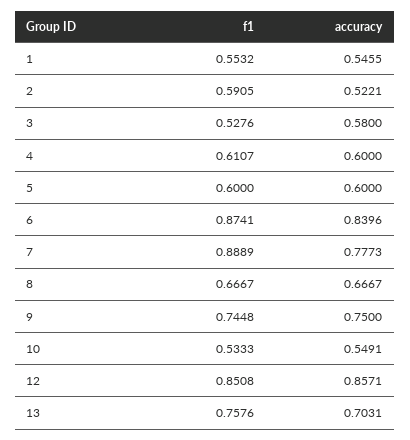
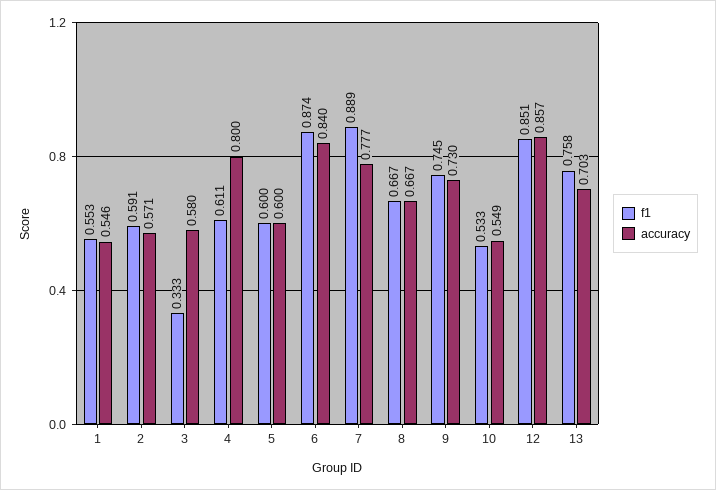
  {
    "f1": {
      "1": 0.5532,
      "2": 0.5905,
-     "3": 0.5276,
+     "3": 0.333,
      "4": 0.6107,
      "5": 0.6,
      "6": 0.8741,
      "7": 0.8889,
      "8": 0.6667,
      "9": 0.7448,
      "10": 0.5333,
      "12": 0.8508,
      "13": 0.7576
    },
    "accuracy": {
      "1": 0.5455,
-     "2": 0.5221,
+     "2": 0.571,
      "3": 0.58,
-     "4": 0.6,
+     "4": 0.8,
      "5": 0.6,
      "6": 0.8396,
      "7": 0.7773,
      "8": 0.6667,
-     "9": 0.75,
+     "9": 0.73,
      "10": 0.5491,
      "12": 0.8571,
      "13": 0.7031
    }
  }

